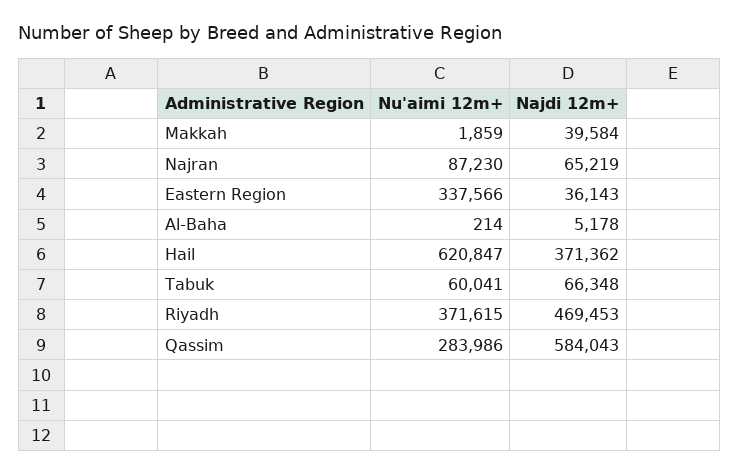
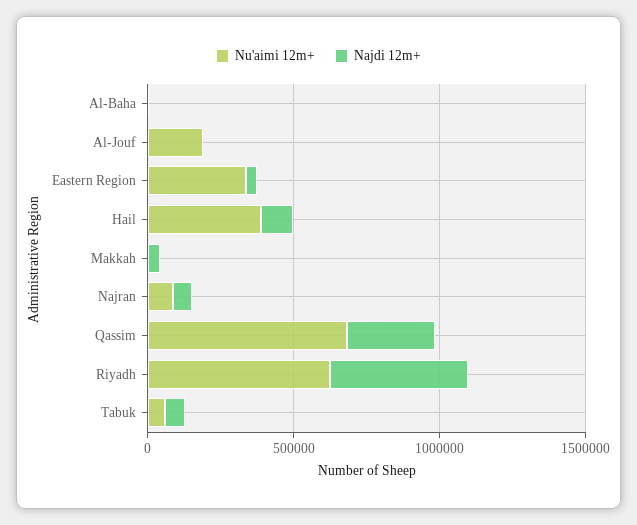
  {
    "Nu'aimi 12m+": {
      "Makkah": 1859,
      "Najran": 87230,
      "Eastern Region": 337566,
      "Al-Baha": 214,
-     "Hail": 620847,
+     "Hail": 400000,
      "Tabuk": 60041,
-     "Riyadh": 371615,
+     "Riyadh": 600000,
-     "Qassim": 283986
+     "Qassim": 700000,
+     "Al-Jouf": 200000
    },
    "Najdi 12m+": {
      "Makkah": 39584,
      "Najran": 65219,
      "Eastern Region": 36143,
      "Al-Baha": 5178,
-     "Hail": 371362,
+     "Hail": 100000,
      "Tabuk": 66348,
      "Riyadh": 469453,
-     "Qassim": 584043
+     "Qassim": 300000,
+     "Al-Jouf": 0
    }
  }

